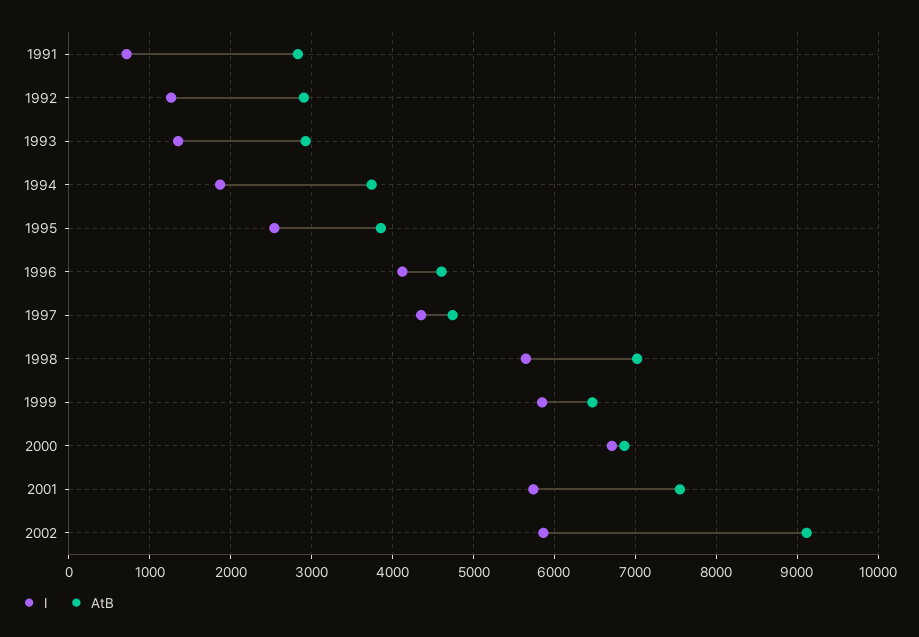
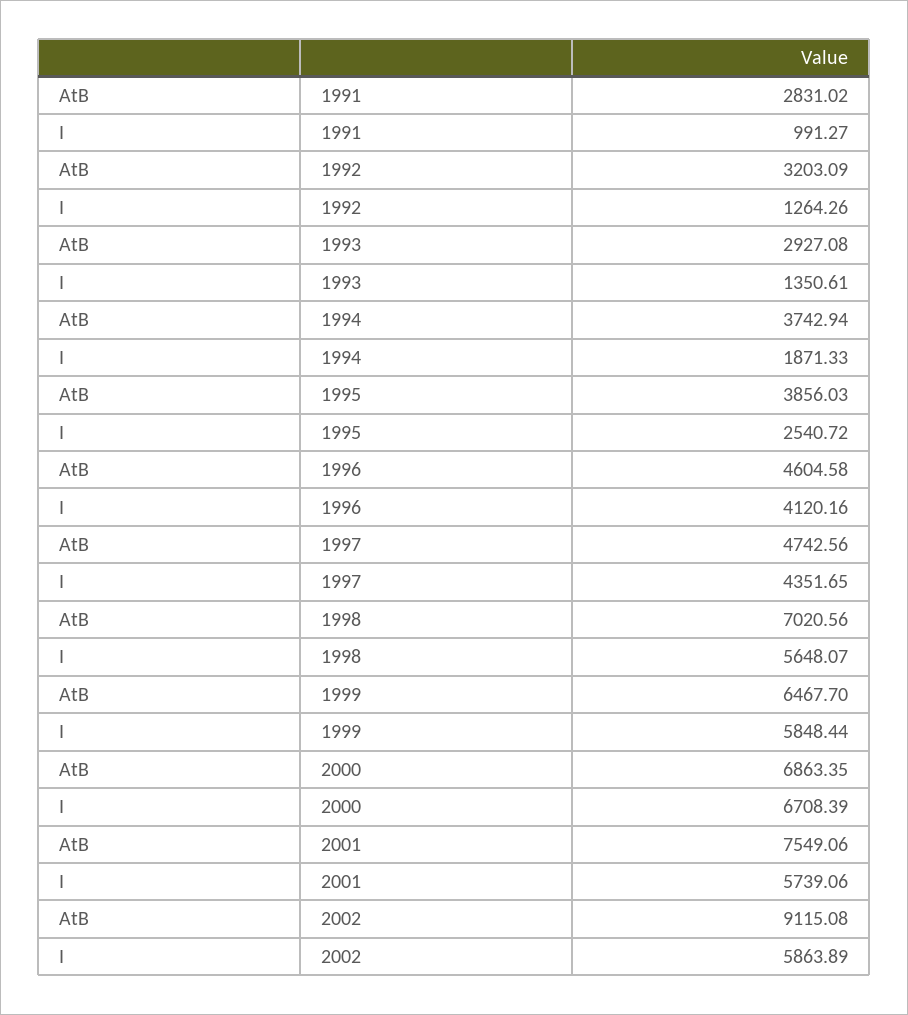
  {
    "I": {
-     "1991": 700,
+     "1991": 991.27,
      "1992": 1264.26,
      "1993": 1350.61,
      "1994": 1871.33,
      "1995": 2540.72,
      "1996": 4120.16,
      "1997": 4351.65,
      "1998": 5648.07,
      "1999": 5848.44,
      "2000": 6708.39,
      "2001": 5739.06,
      "2002": 5863.89
    },
    "AtB": {
      "1991": 2831.02,
-     "1992": 2900,
+     "1992": 3203.09,
      "1993": 2927.08,
      "1994": 3742.94,
      "1995": 3856.03,
      "1996": 4604.58,
      "1997": 4742.56,
      "1998": 7020.56,
      "1999": 6467.7,
      "2000": 6863.35,
      "2001": 7549.06,
      "2002": 9115.08
    }
  }

